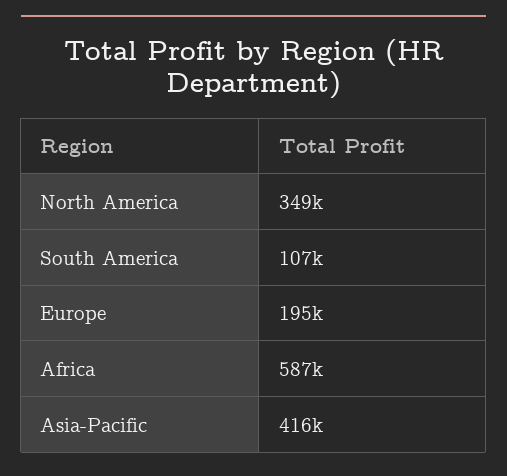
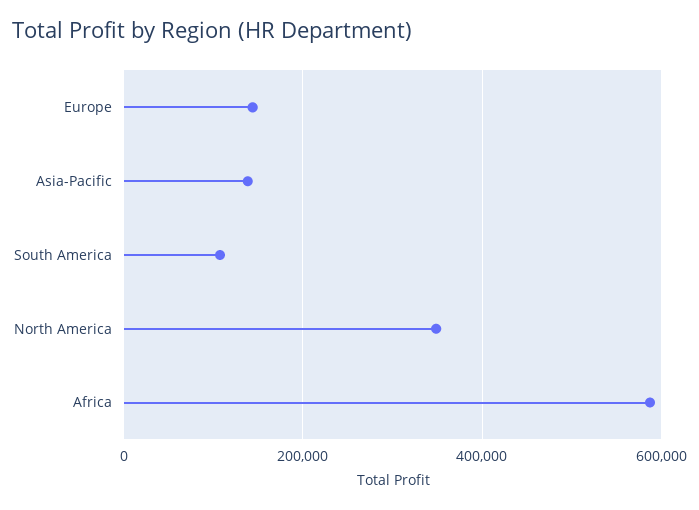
  {
    "North America": 349000,
    "South America": 107000,
-   "Europe": 195000,
+   "Europe": 140000,
    "Africa": 587000,
-   "Asia-Pacific": 416000
+   "Asia-Pacific": 140000
  }

